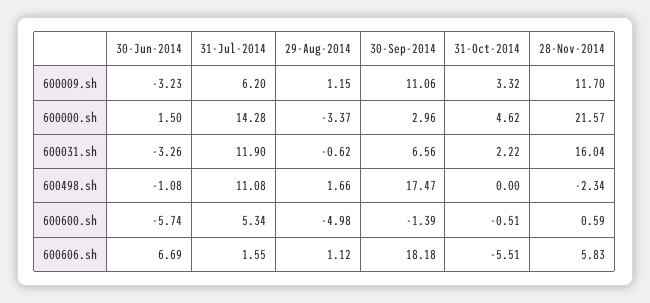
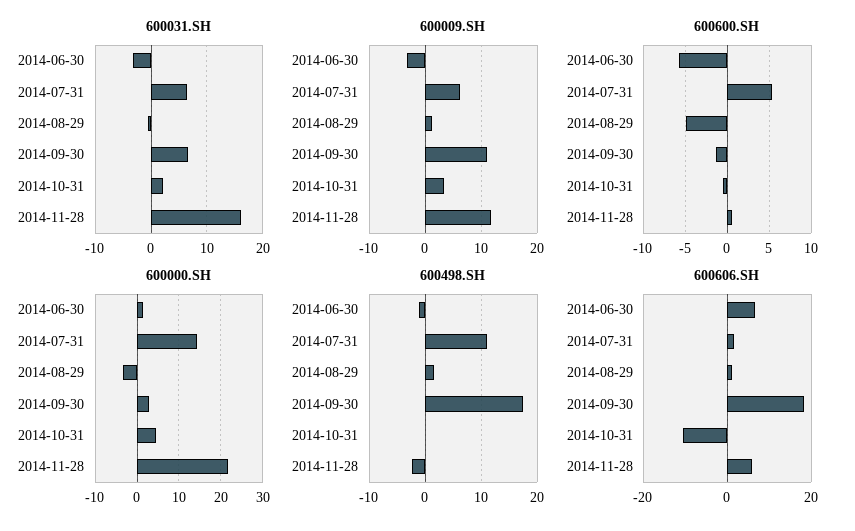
  {
    "600009.sh": {
      "30-Jun-2014": -3.23,
      "31-Jul-2014": 6.2,
      "29-Aug-2014": 1.15,
      "30-Sep-2014": 11.06,
      "31-Oct-2014": 3.32,
      "28-Nov-2014": 11.7
    },
    "600000.sh": {
      "30-Jun-2014": 1.5,
      "31-Jul-2014": 14.28,
      "29-Aug-2014": -3.37,
      "30-Sep-2014": 2.96,
      "31-Oct-2014": 4.62,
      "28-Nov-2014": 21.57
    },
    "600031.sh": {
      "30-Jun-2014": -3.26,
-     "31-Jul-2014": 11.9,
+     "31-Jul-2014": 6,
      "29-Aug-2014": -0.62,
      "30-Sep-2014": 6.56,
      "31-Oct-2014": 2.22,
      "28-Nov-2014": 16.04
    },
    "600498.sh": {
      "30-Jun-2014": -1.08,
      "31-Jul-2014": 11.08,
      "29-Aug-2014": 1.66,
      "30-Sep-2014": 17.47,
      "31-Oct-2014": 0,
      "28-Nov-2014": -2.34
    },
    "600600.sh": {
      "30-Jun-2014": -5.74,
      "31-Jul-2014": 5.34,
      "29-Aug-2014": -4.98,
      "30-Sep-2014": -1.39,
      "31-Oct-2014": -0.51,
      "28-Nov-2014": 0.59
    },
    "600606.sh": {
      "30-Jun-2014": 6.69,
      "31-Jul-2014": 1.55,
      "29-Aug-2014": 1.12,
      "30-Sep-2014": 18.18,
-     "31-Oct-2014": -5.51,
+     "31-Oct-2014": -10,
      "28-Nov-2014": 5.83
    }
  }

